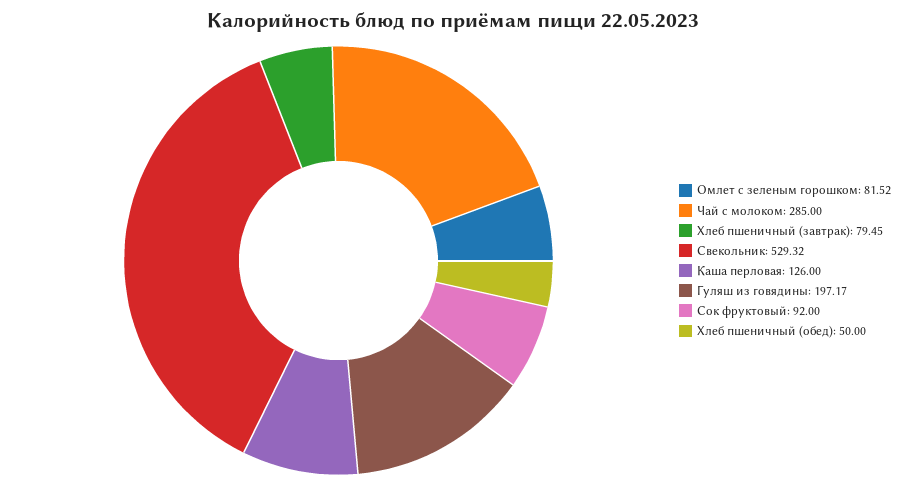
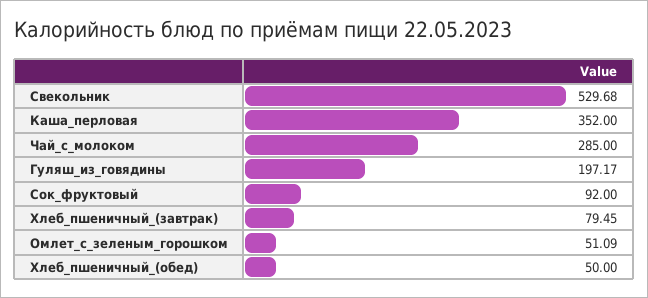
  {
-   "Омлет с зеленым горошком": 81.52,
+   "Омлет с зеленым горошком": 51.09,
    "Чай с молоком": 285,
    "Хлеб пшеничный (завтрак)": 79.45,
-   "Свекольник": 529.32,
+   "Свекольник": 529.68,
-   "Каша перловая": 126,
+   "Каша перловая": 352,
    "Гуляш из говядины": 197.17,
    "Сок фруктовый": 92,
    "Хлеб пшеничный (обед)": 50
  }

